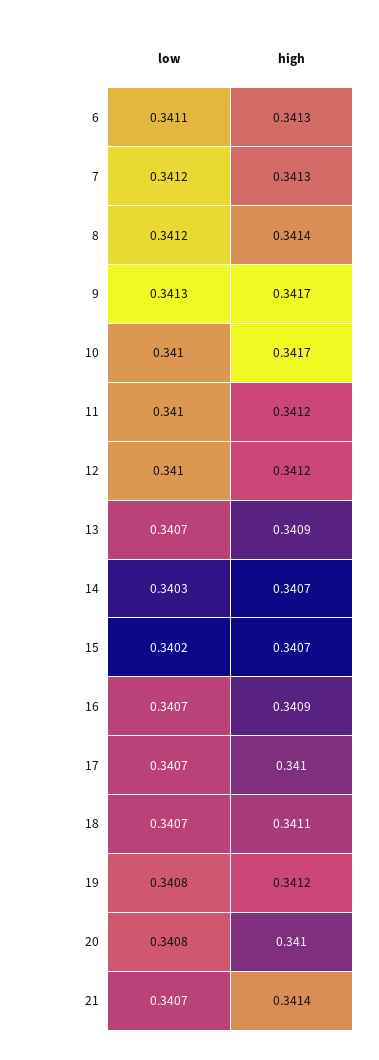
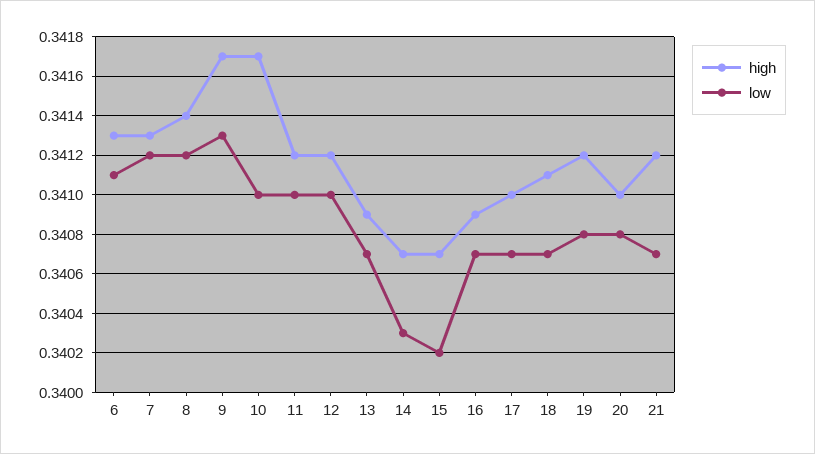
  {
    "low": {
      "6": 0.3411,
      "7": 0.3412,
      "8": 0.3412,
      "9": 0.3413,
      "10": 0.341,
      "11": 0.341,
      "12": 0.341,
      "13": 0.3407,
      "14": 0.3403,
      "15": 0.3402,
      "16": 0.3407,
      "17": 0.3407,
      "18": 0.3407,
      "19": 0.3408,
      "20": 0.3408,
      "21": 0.3407
    },
    "high": {
      "6": 0.3413,
      "7": 0.3413,
      "8": 0.3414,
      "9": 0.3417,
      "10": 0.3417,
      "11": 0.3412,
      "12": 0.3412,
      "13": 0.3409,
      "14": 0.3407,
      "15": 0.3407,
      "16": 0.3409,
      "17": 0.341,
      "18": 0.3411,
      "19": 0.3412,
      "20": 0.341,
-     "21": 0.3414
+     "21": 0.3412
    }
  }

